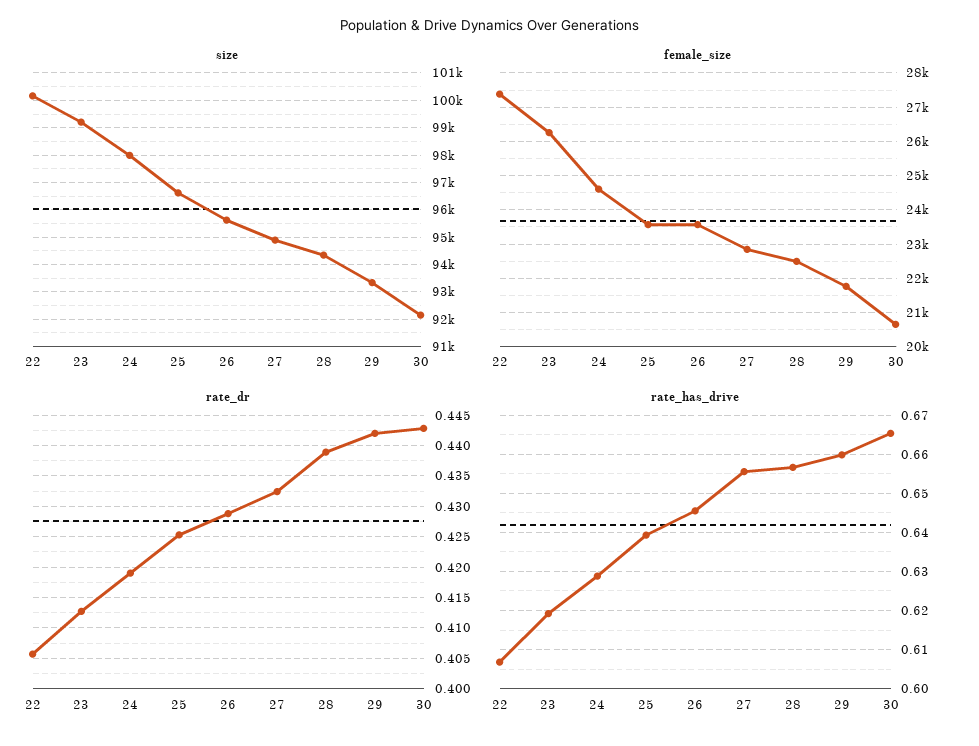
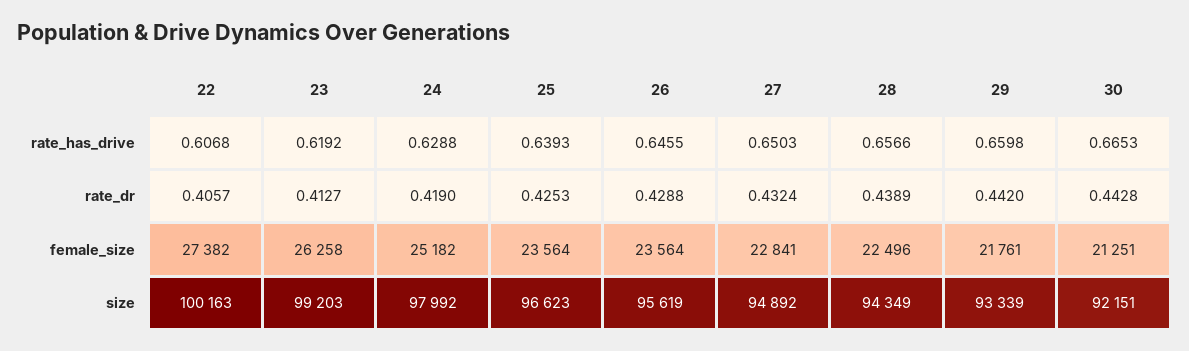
  {
    "size": {
      "22": 100163,
      "23": 99203,
      "24": 97992,
      "25": 96623,
      "26": 95619,
      "27": 94892,
      "28": 94349,
      "29": 93339,
      "30": 92151
    },
    "female_size": {
      "22": 27382,
      "23": 26258,
-     "24": 24600,
+     "24": 25182,
      "25": 23564,
      "26": 23564,
      "27": 22841,
      "28": 22496,
      "29": 21761,
-     "30": 20600
+     "30": 21251
    },
    "rate_dr": {
      "22": 0.4057,
      "23": 0.4127,
      "24": 0.419,
      "25": 0.4253,
      "26": 0.4288,
      "27": 0.4324,
      "28": 0.4389,
      "29": 0.442,
      "30": 0.4428
    },
    "rate_has_drive": {
      "22": 0.6068,
      "23": 0.6192,
      "24": 0.6288,
      "25": 0.6393,
      "26": 0.6455,
-     "27": 0.656,
+     "27": 0.6503,
      "28": 0.6566,
      "29": 0.6598,
      "30": 0.6653
    }
  }

